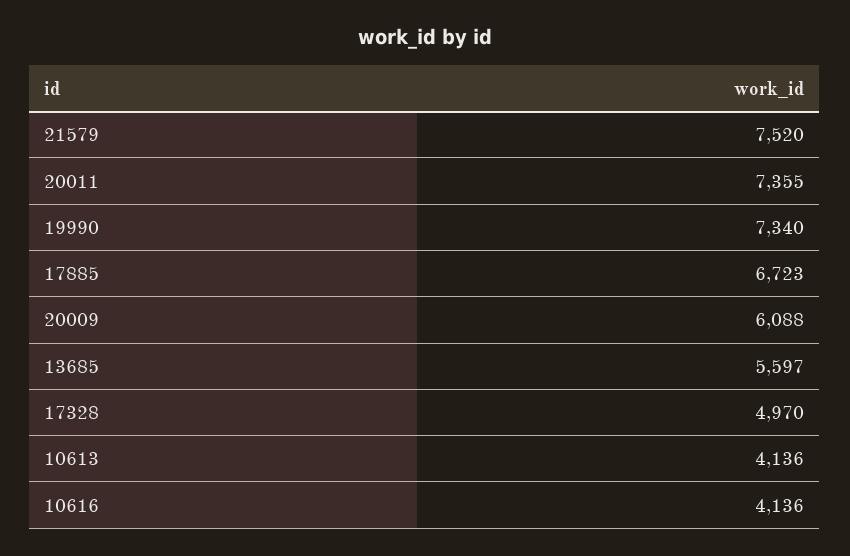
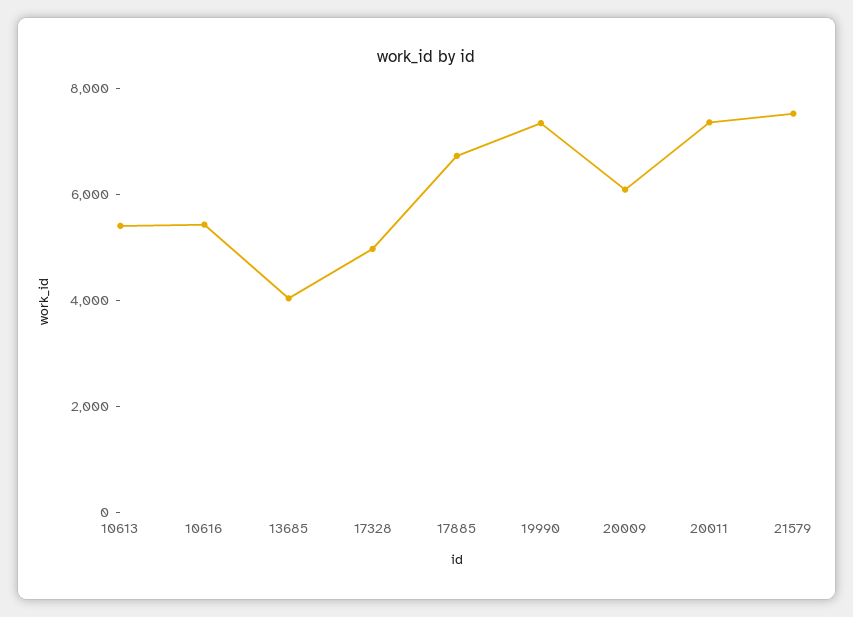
  {
    "21579": 7520,
    "20011": 7355,
    "19990": 7340,
    "17885": 6723,
    "20009": 6088,
-   "13685": 5597,
+   "13685": 4000,
    "17328": 4970,
-   "10613": 4136,
+   "10613": 5500,
-   "10616": 4136
+   "10616": 5500
  }

